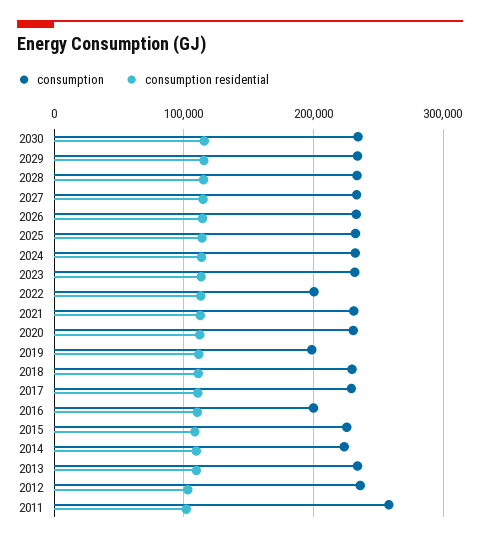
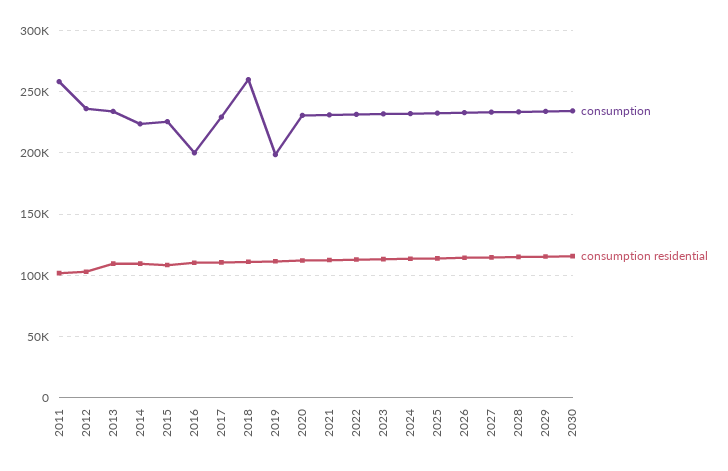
  {
    "consumption": {
      "2030": 235000,
      "2029": 235000,
      "2028": 235000,
      "2027": 235000,
      "2026": 235000,
      "2025": 230000,
      "2024": 230000,
      "2023": 230000,
-     "2022": 200000,
+     "2022": 230000,
      "2021": 230000,
      "2020": 230000,
      "2019": 200000,
-     "2018": 230000,
+     "2018": 260000,
      "2017": 230000,
      "2016": 200000,
      "2015": 225000,
      "2014": 225000,
      "2013": 235000,
      "2012": 235000,
      "2011": 260000
    },
    "consumption residential": {
      "2030": 115000,
      "2029": 115000,
      "2028": 115000,
      "2027": 115000,
      "2026": 115000,
      "2025": 115000,
      "2024": 115000,
      "2023": 115000,
      "2022": 115000,
      "2021": 115000,
      "2020": 110000,
      "2019": 110000,
      "2018": 110000,
      "2017": 110000,
      "2016": 110000,
      "2015": 110000,
      "2014": 110000,
      "2013": 110000,
      "2012": 105000,
      "2011": 100000
    }
  }

